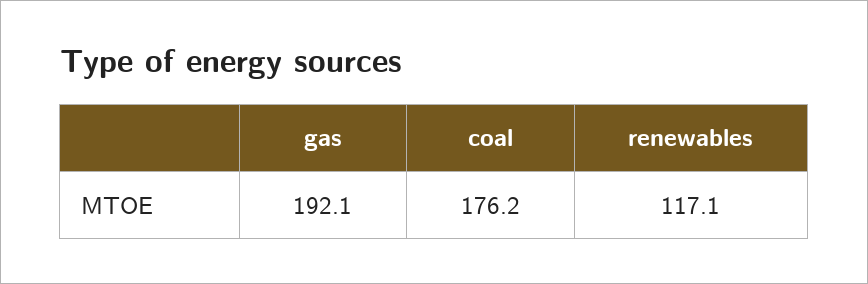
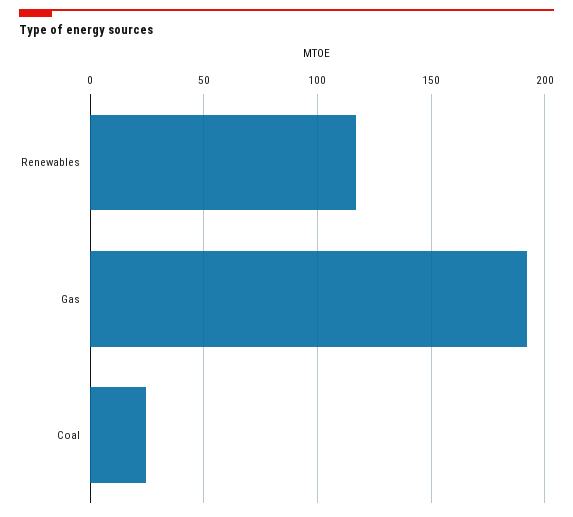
  {
    "gas": 192.1,
-   "coal": 176.2,
+   "coal": 25,
    "renewables": 117.1
  }

